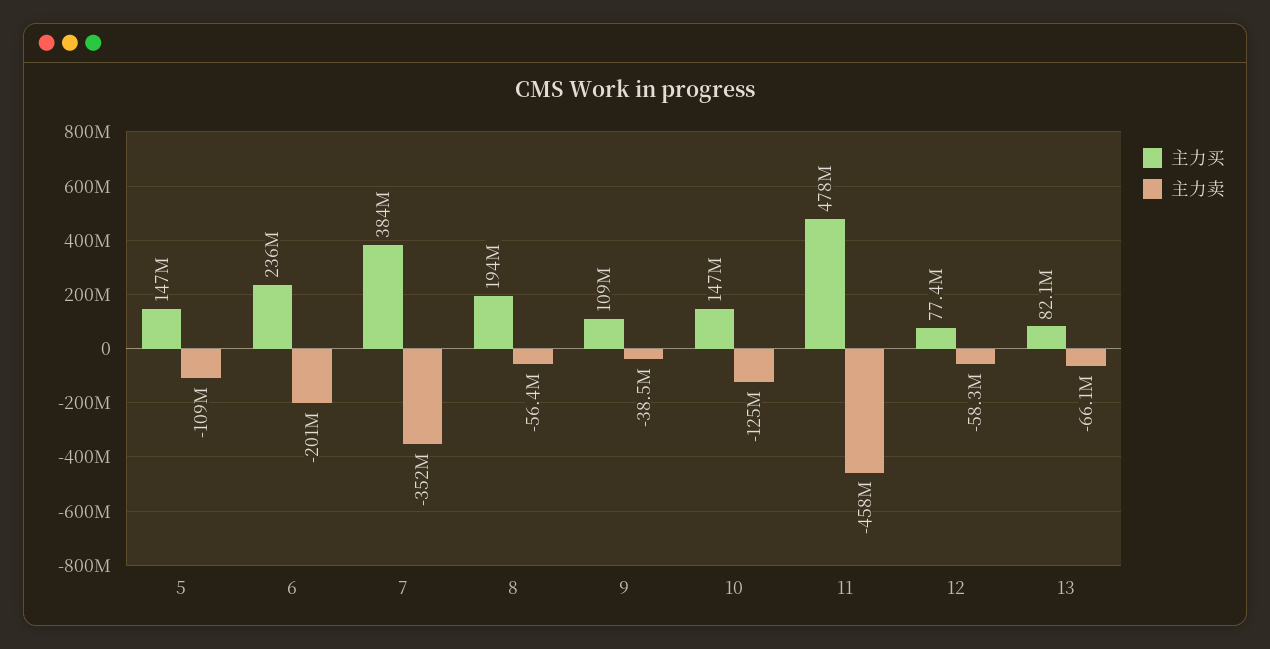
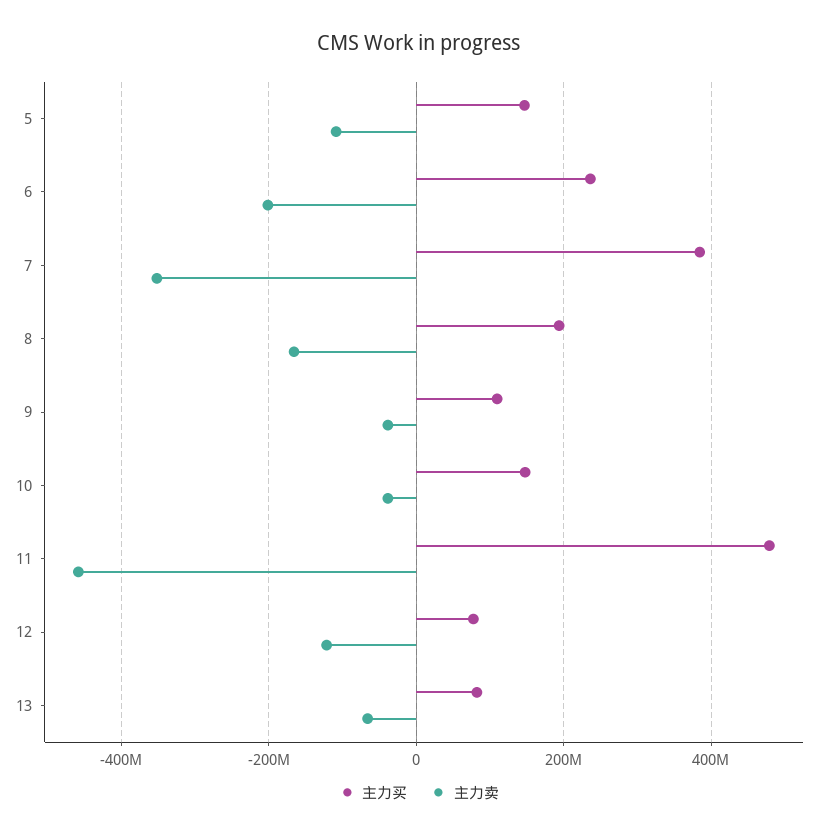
  {
    "主力买": {
      "5": 147000000,
      "6": 236000000,
      "7": 384000000,
      "8": 194000000,
      "9": 109000000,
      "10": 147000000,
      "11": 478000000,
      "12": 77400000,
      "13": 82100000
    },
    "主力卖": {
      "5": -109000000,
      "6": -201000000,
      "7": -352000000,
-     "8": -56400000,
+     "8": -160000000,
      "9": -38500000,
-     "10": -125000000,
+     "10": -40000000,
      "11": -458000000,
-     "12": -58300000,
+     "12": -120000000,
      "13": -66100000
    }
  }

